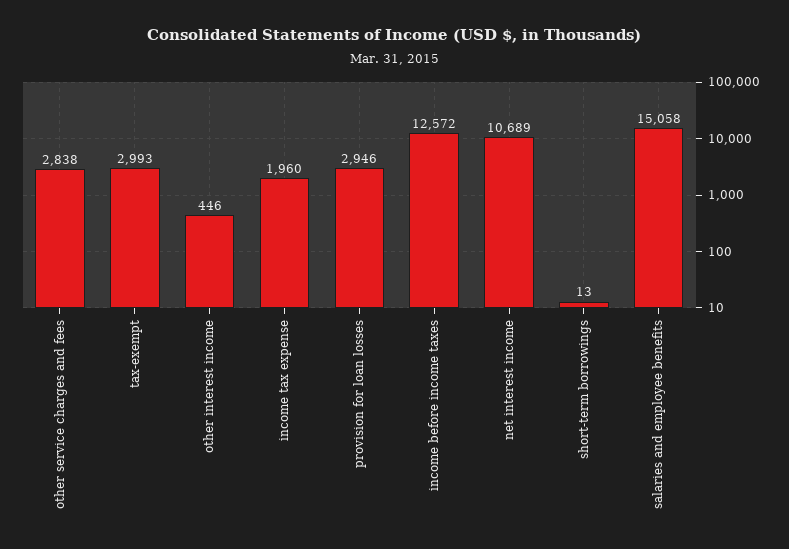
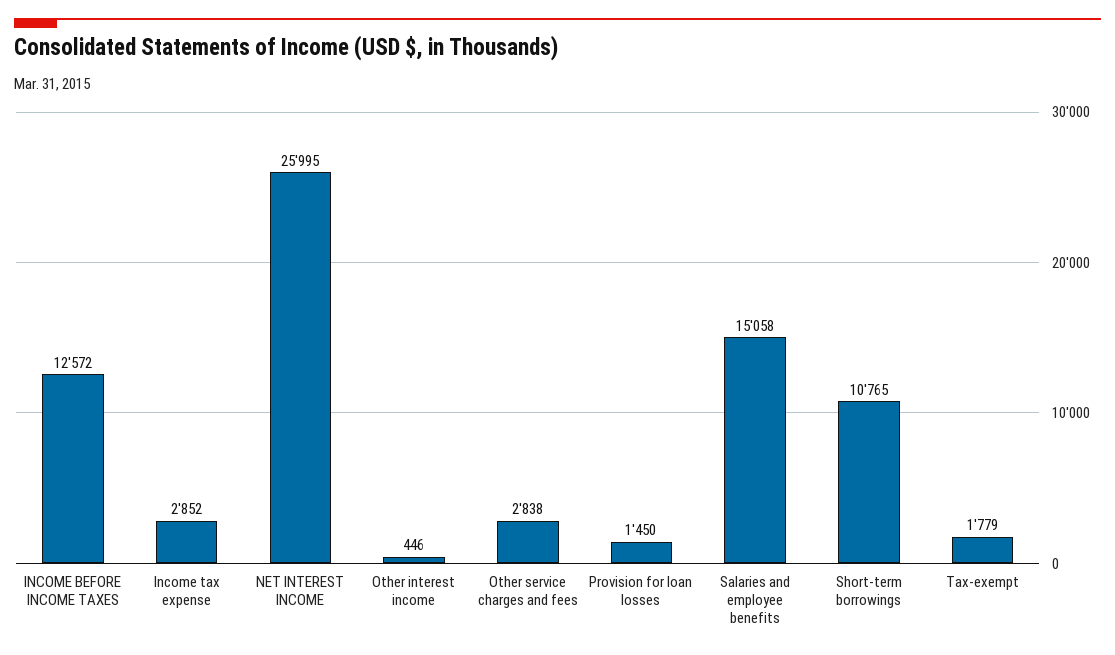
  {
    "other service charges and fees": 2838,
-   "tax-exempt": 2993,
+   "tax-exempt": 1779,
    "other interest income": 446,
-   "income tax expense": 1960,
+   "income tax expense": 2852,
-   "provision for loan losses": 2946,
+   "provision for loan losses": 1450,
    "income before income taxes": 12572,
-   "net interest income": 10689,
+   "net interest income": 25995,
-   "short-term borrowings": 13,
+   "short-term borrowings": 10765,
    "salaries and employee benefits": 15058
  }

